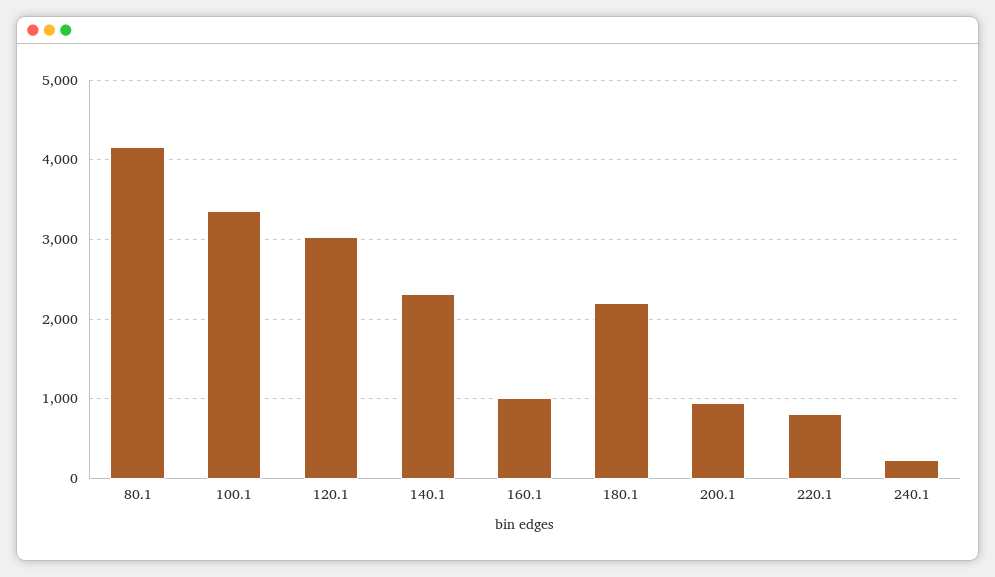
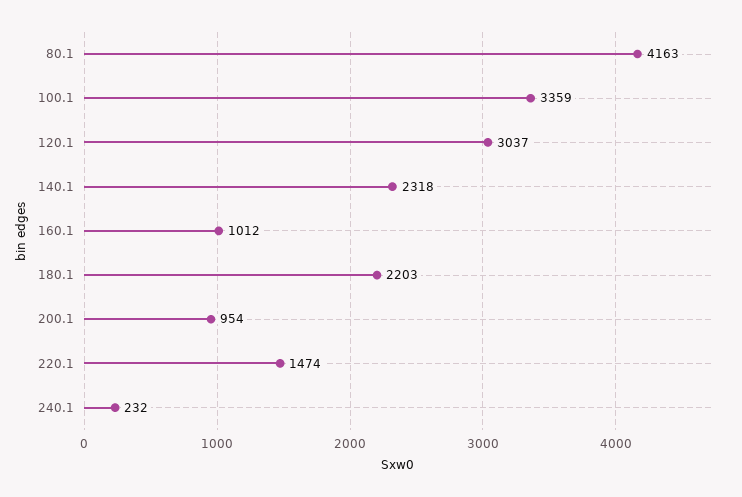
  {
    "80.1": 4163,
    "100.1": 3359,
    "120.1": 3037,
    "140.1": 2318,
    "160.1": 1012,
    "180.1": 2203,
    "200.1": 954,
-   "220.1": 800,
+   "220.1": 1474,
    "240.1": 232
  }

